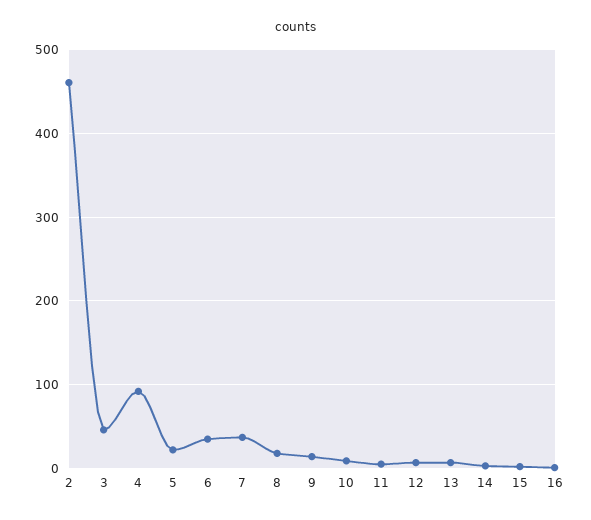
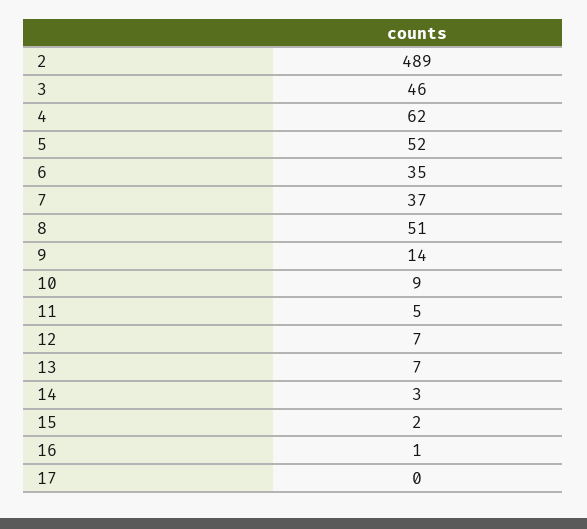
  {
-   "2": 460,
+   "2": 489,
    "3": 46,
-   "4": 90,
+   "4": 62,
-   "5": 20,
+   "5": 52,
    "6": 35,
    "7": 37,
-   "8": 20,
+   "8": 51,
    "9": 14,
    "10": 9,
    "11": 5,
    "12": 7,
    "13": 7,
    "14": 3,
    "15": 2,
-   "16": 1
+   "16": 1,
+   "17": 0
  }

